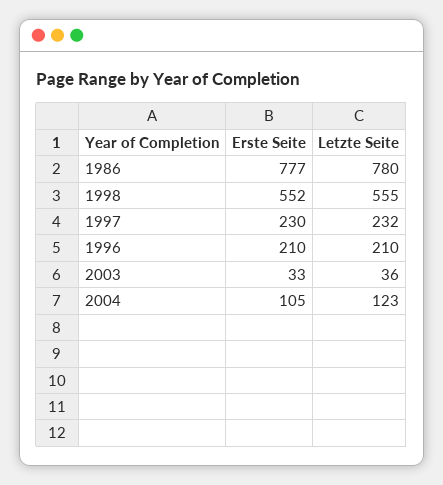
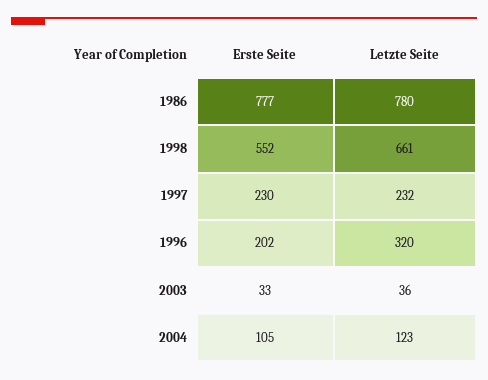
  {
    "Erste Seite": {
      "1986": 777,
      "1998": 552,
      "1997": 230,
-     "1996": 210,
+     "1996": 202,
      "2003": 33,
      "2004": 105
    },
    "Letzte Seite": {
      "1986": 780,
-     "1998": 555,
+     "1998": 661,
      "1997": 232,
-     "1996": 210,
+     "1996": 320,
      "2003": 36,
      "2004": 123
    }
  }

